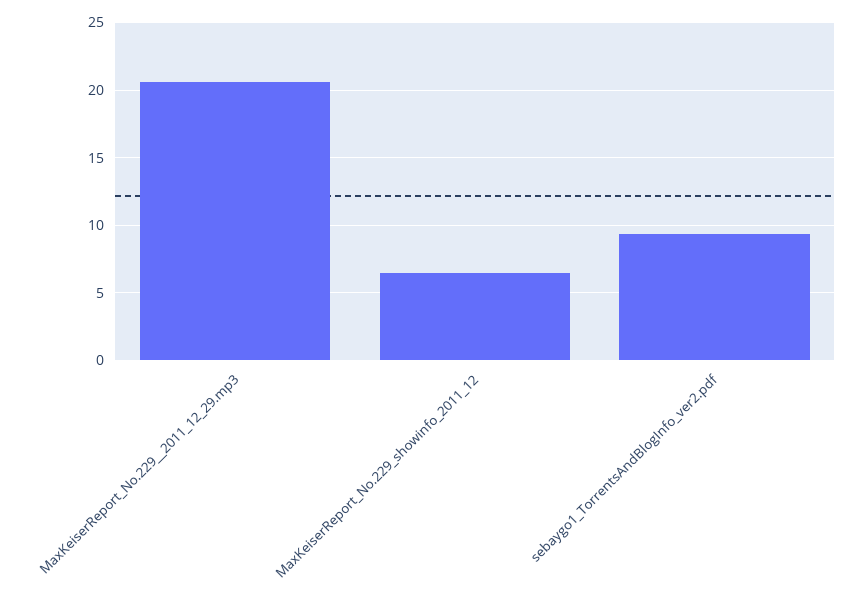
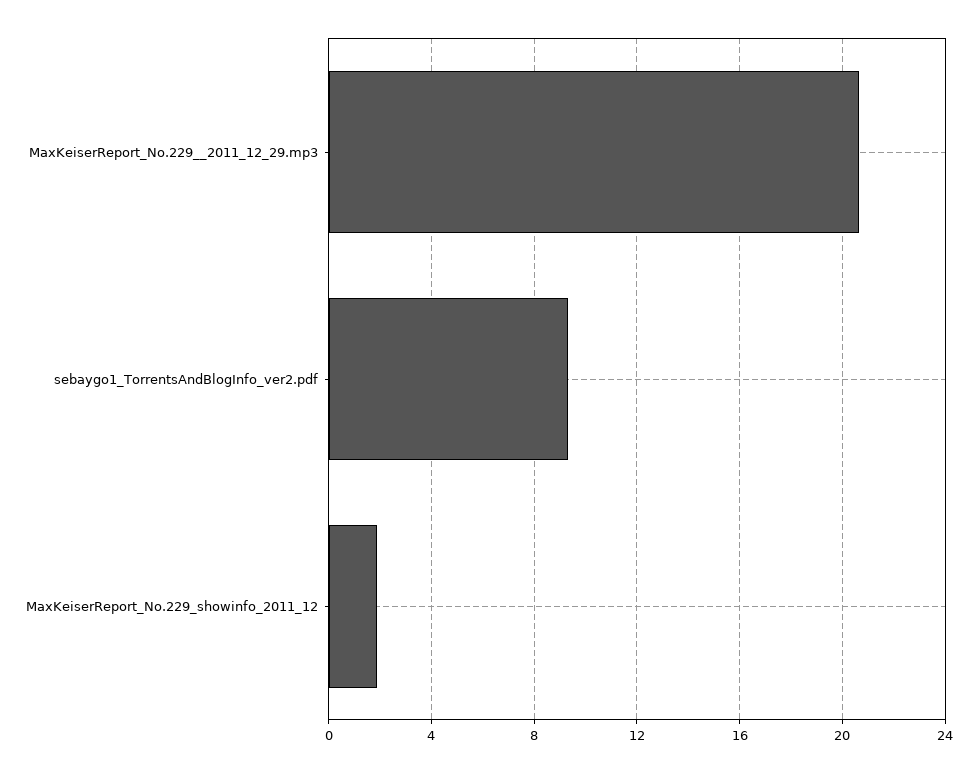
  {
    "MaxKeiserReport_No.229__2011_12_29.mp3": 20.5,
-   "MaxKeiserReport_No.229_showinfo_2011_12": 6.5,
+   "MaxKeiserReport_No.229_showinfo_2011_12": 2,
    "sebaygo1_TorrentsAndBlogInfo_ver2.pdf": 9.5
  }

